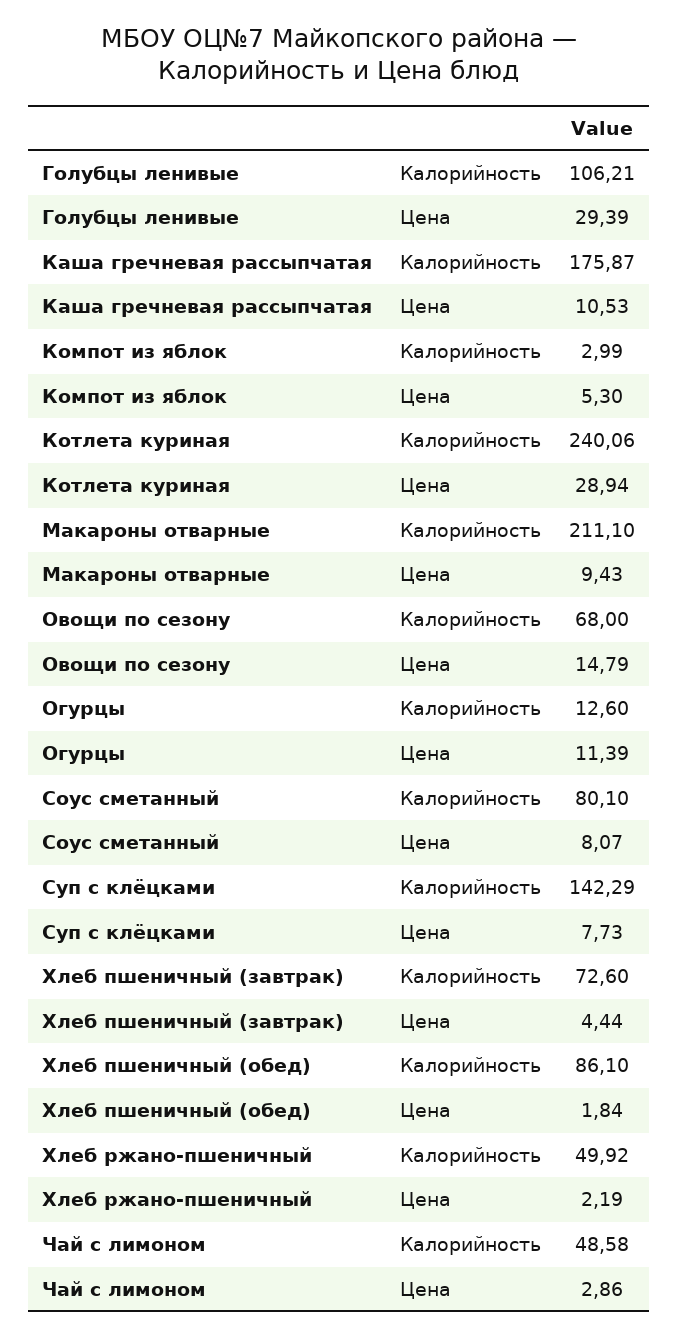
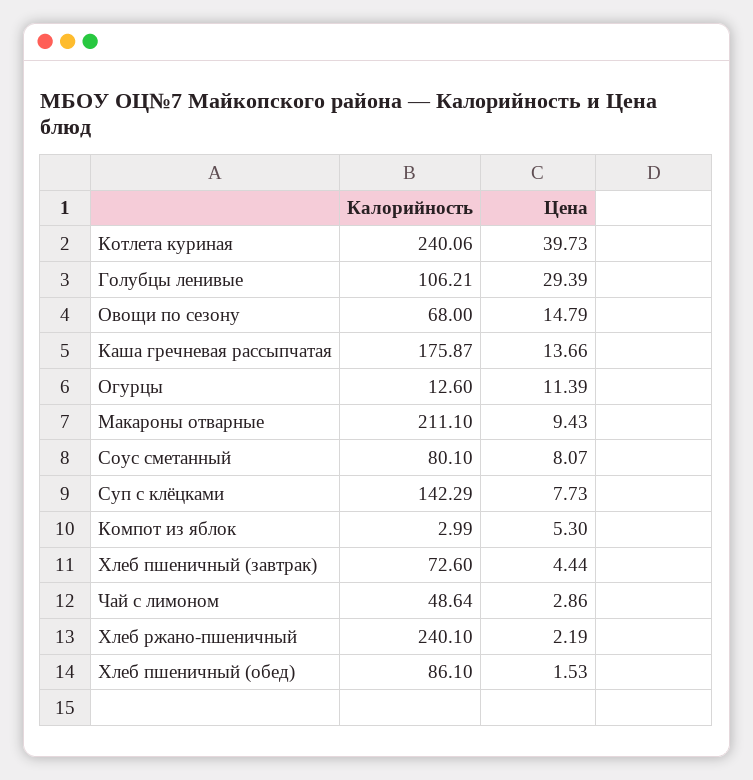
  {
    "Голубцы ленивые": {
      "Калорийность": 106.21,
      "Цена": 29.39
    },
    "Каша гречневая рассыпчатая": {
      "Калорийность": 175.87,
-     "Цена": 10.53
+     "Цена": 13.66
    },
    "Компот из яблок": {
      "Калорийность": 2.99,
      "Цена": 5.3
    },
    "Котлета куриная": {
      "Калорийность": 240.06,
-     "Цена": 28.94
+     "Цена": 39.73
    },
    "Макароны отварные": {
      "Калорийность": 211.1,
      "Цена": 9.43
    },
    "Овощи по сезону": {
      "Калорийность": 68,
      "Цена": 14.79
    },
    "Огурцы": {
      "Калорийность": 12.6,
      "Цена": 11.39
    },
    "Соус сметанный": {
      "Калорийность": 80.1,
      "Цена": 8.07
    },
    "Суп с клёцками": {
      "Калорийность": 142.29,
      "Цена": 7.73
    },
    "Хлеб пшеничный (завтрак)": {
      "Калорийность": 72.6,
      "Цена": 4.44
    },
    "Хлеб пшеничный (обед)": {
      "Калорийность": 86.1,
-     "Цена": 1.84
+     "Цена": 1.53
    },
    "Хлеб ржано-пшеничный": {
-     "Калорийность": 49.92,
+     "Калорийность": 240.1,
      "Цена": 2.19
    },
    "Чай с лимоном": {
-     "Калорийность": 48.58,
+     "Калорийность": 48.64,
      "Цена": 2.86
    }
  }

